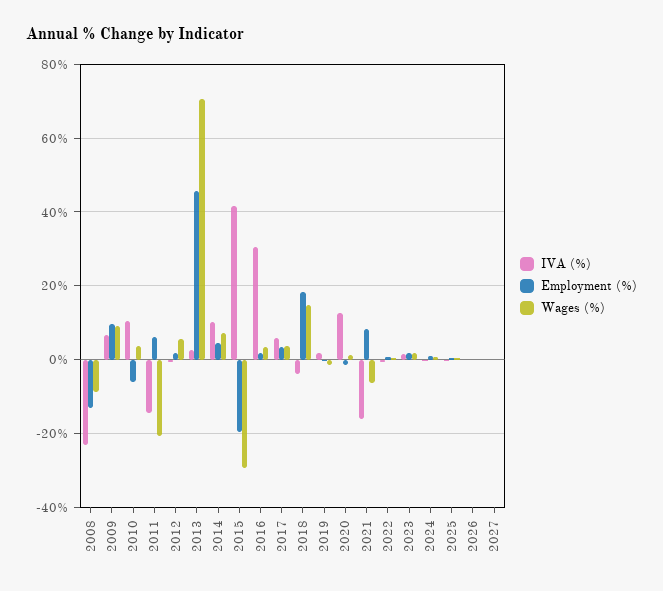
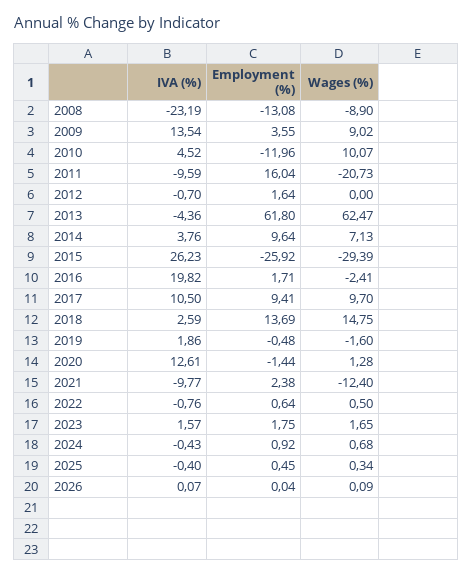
  {
    "IVA (%)": {
      "2008": -23.19,
-     "2009": 6,
+     "2009": 13.54,
-     "2010": 10,
+     "2010": 4.52,
-     "2011": -14,
+     "2011": -9.59,
      "2012": -0.7,
-     "2013": 2,
+     "2013": -4.36,
-     "2014": 10,
+     "2014": 3.76,
-     "2015": 42,
+     "2015": 26.23,
-     "2016": 30,
+     "2016": 19.82,
-     "2017": 6,
+     "2017": 10.5,
-     "2018": -4,
+     "2018": 2.59,
      "2019": 1.86,
      "2020": 12.61,
-     "2021": -16,
+     "2021": -9.77,
      "2022": -0.76,
      "2023": 1.57,
      "2024": -0.43,
      "2025": -0.4,
-     "2026": 0.07,
+     "2026": 0.07
-     "2027": 0
    },
    "Employment (%)": {
      "2008": -13.08,
-     "2009": 10,
+     "2009": 3.55,
-     "2010": -6,
+     "2010": -11.96,
-     "2011": 6,
+     "2011": 16.04,
      "2012": 1.64,
-     "2013": 46,
+     "2013": 61.8,
-     "2014": 4,
+     "2014": 9.64,
-     "2015": -20,
+     "2015": -25.92,
      "2016": 1.71,
-     "2017": 4,
+     "2017": 9.41,
-     "2018": 18,
+     "2018": 13.69,
      "2019": -0.48,
      "2020": -1.44,
-     "2021": 8,
+     "2021": 2.38,
      "2022": 0.64,
      "2023": 1.75,
      "2024": 0.92,
      "2025": 0.45,
-     "2026": 0.04,
+     "2026": 0.04
-     "2027": 0
    },
    "Wages (%)": {
      "2008": -8.9,
      "2009": 9.02,
-     "2010": 4,
+     "2010": 10.07,
      "2011": -20.73,
-     "2012": 6,
+     "2012": 0,
-     "2013": 70,
+     "2013": 62.47,
      "2014": 7.13,
      "2015": -29.39,
-     "2016": 4,
+     "2016": -2.41,
-     "2017": 4,
+     "2017": 9.7,
      "2018": 14.75,
      "2019": -1.6,
      "2020": 1.28,
-     "2021": -6,
+     "2021": -12.4,
      "2022": 0.5,
      "2023": 1.65,
      "2024": 0.68,
      "2025": 0.34,
-     "2026": 0.09,
+     "2026": 0.09
-     "2027": 0
    }
  }

